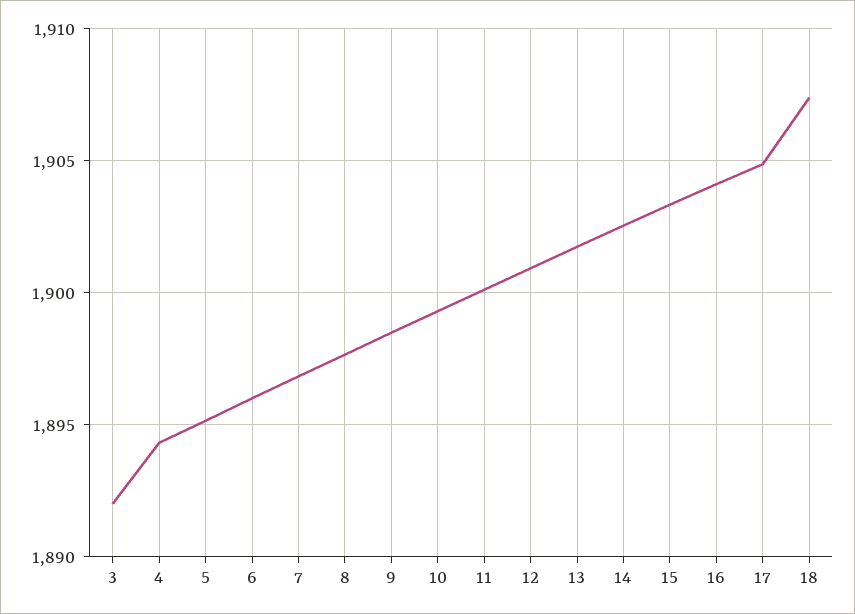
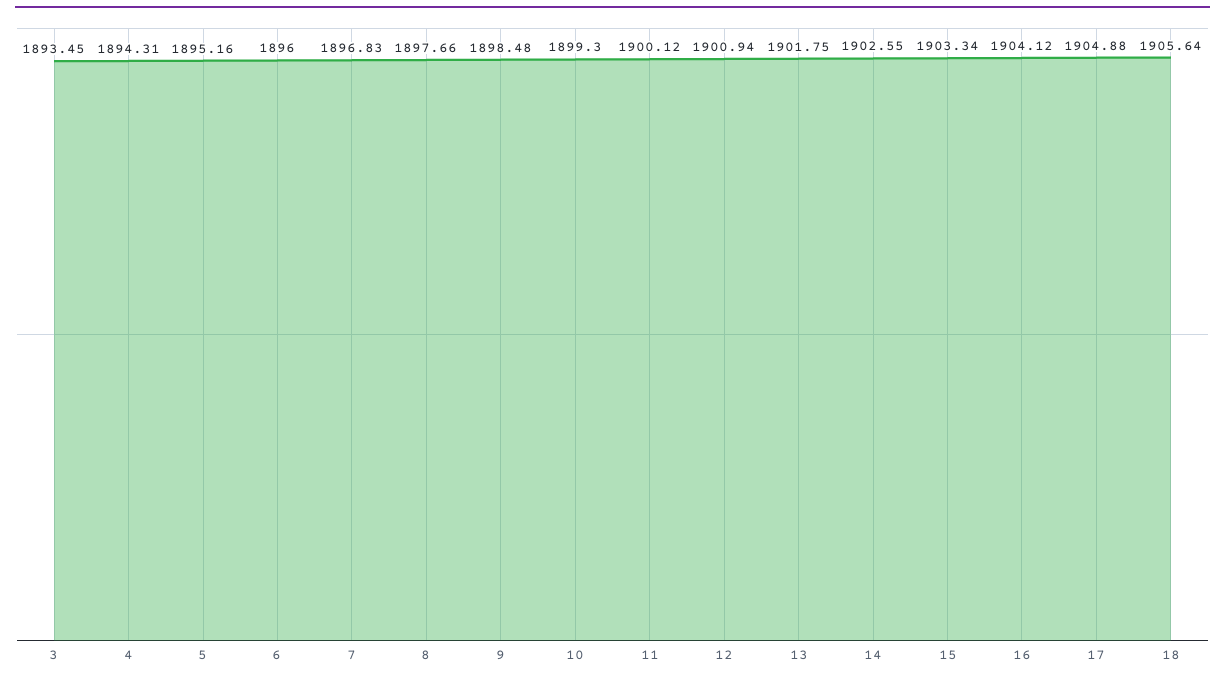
  {
-   "3": 1892,
+   "3": 1893.45,
    "4": 1894.31,
    "5": 1895.16,
    "6": 1896,
    "7": 1896.83,
    "8": 1897.66,
    "9": 1898.48,
    "10": 1899.3,
    "11": 1900.12,
    "12": 1900.94,
    "13": 1901.75,
    "14": 1902.55,
    "15": 1903.34,
    "16": 1904.12,
    "17": 1904.88,
-   "18": 1907.5
+   "18": 1905.64
  }

